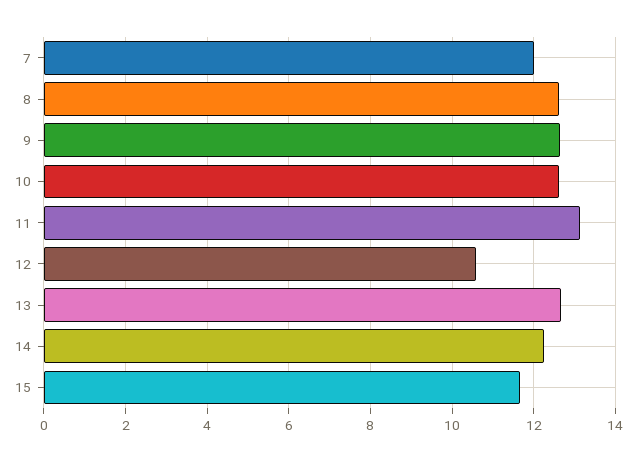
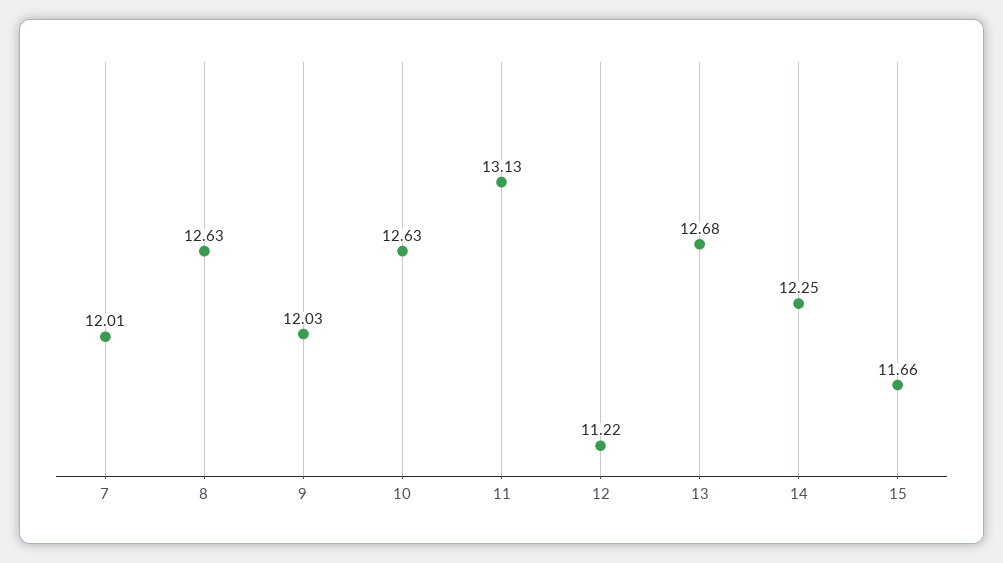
  {
    "7": 12.01,
    "8": 12.63,
-   "9": 12.6,
+   "9": 12.03,
    "10": 12.63,
    "11": 13.13,
-   "12": 10.6,
+   "12": 11.22,
    "13": 12.68,
    "14": 12.25,
    "15": 11.66
  }

